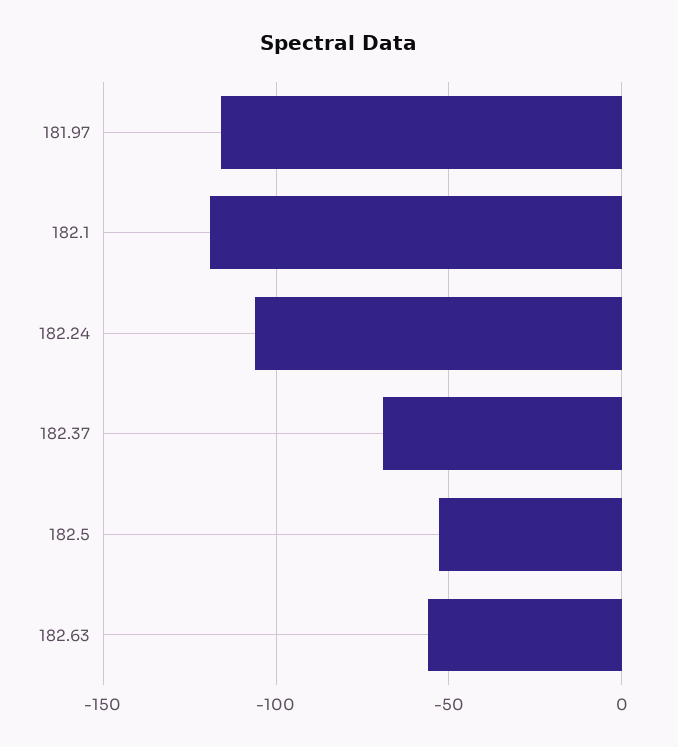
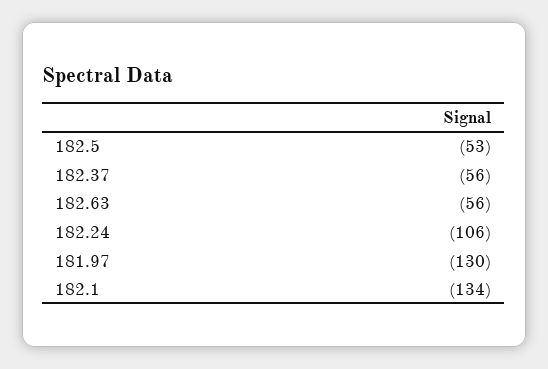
  {
-   "181.97": -115,
+   "181.97": -130,
-   "182.1": -120,
+   "182.1": -134,
    "182.24": -106,
-   "182.37": -70,
+   "182.37": -56,
    "182.5": -53,
    "182.63": -56
  }

